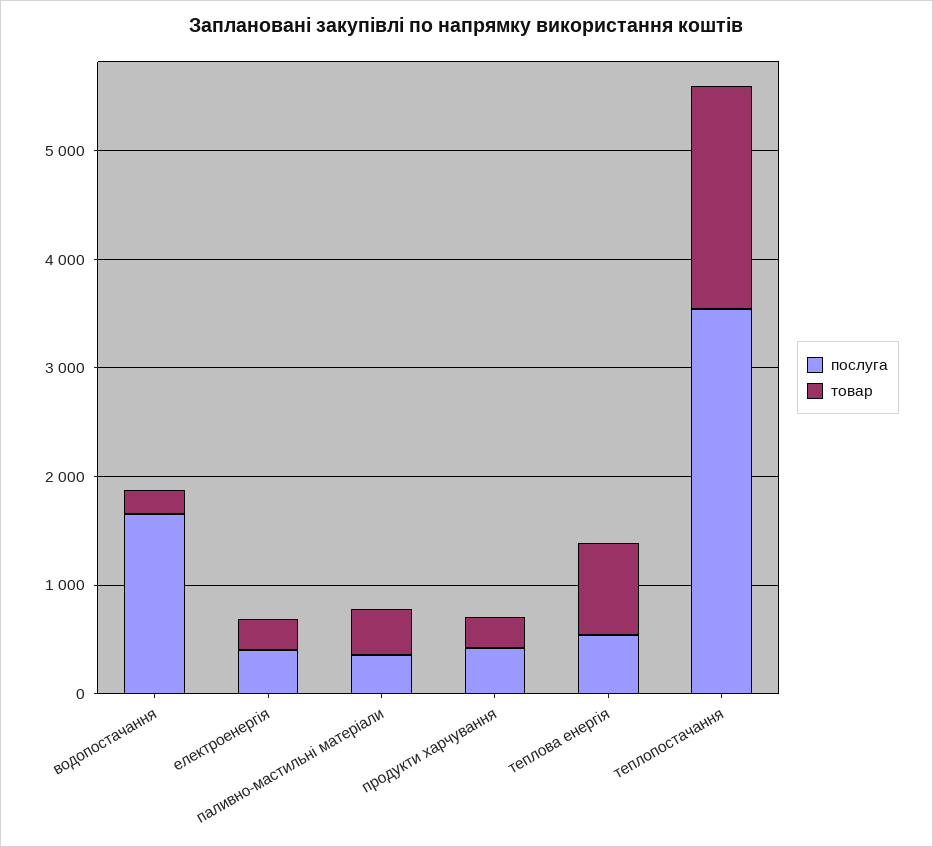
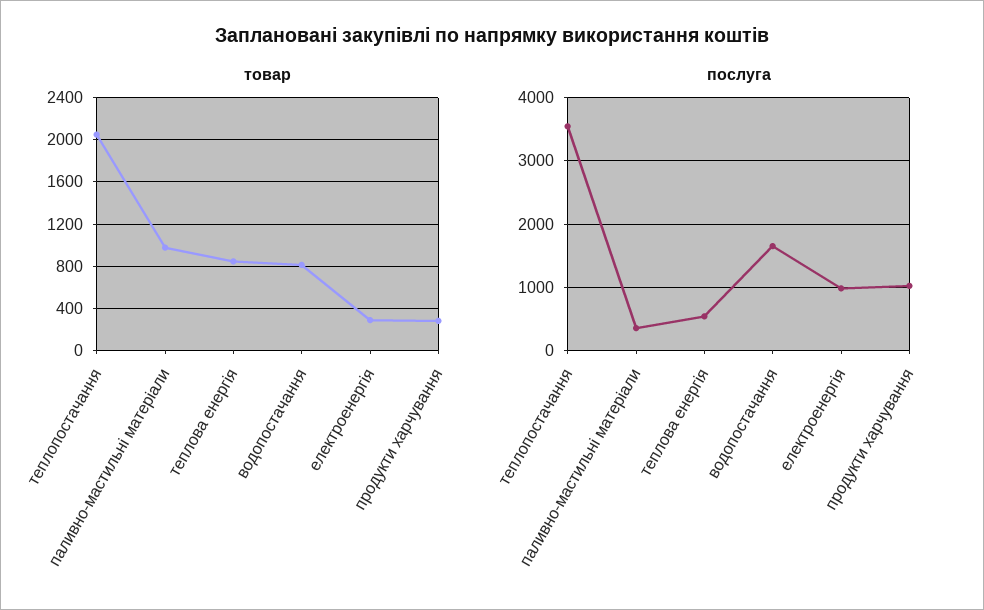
  {
    "послуга": {
      "водопостачання": 1700,
-     "електроенергія": 400,
+     "електроенергія": 1000,
      "паливно-мастильні матеріали": 400,
-     "продукти харчування": 400,
+     "продукти харчування": 1000,
      "теплова енергія": 500,
      "теплопостачання": 3500
    },
    "товар": {
-     "водопостачання": 200,
+     "водопостачання": 800,
      "електроенергія": 300,
-     "паливно-мастильні матеріали": 400,
+     "паливно-мастильні матеріали": 1000,
      "продукти харчування": 300,
      "теплова енергія": 800,
      "теплопостачання": 2000
    }
  }

